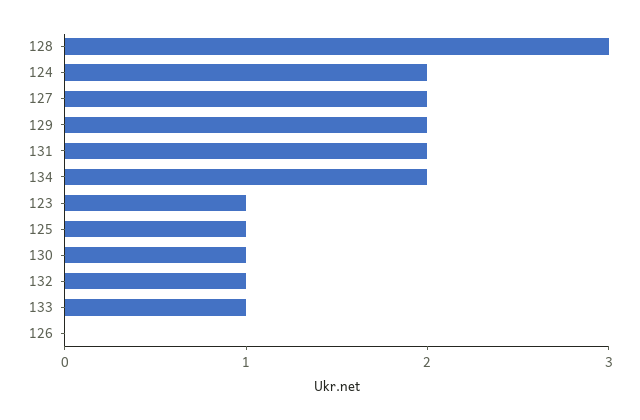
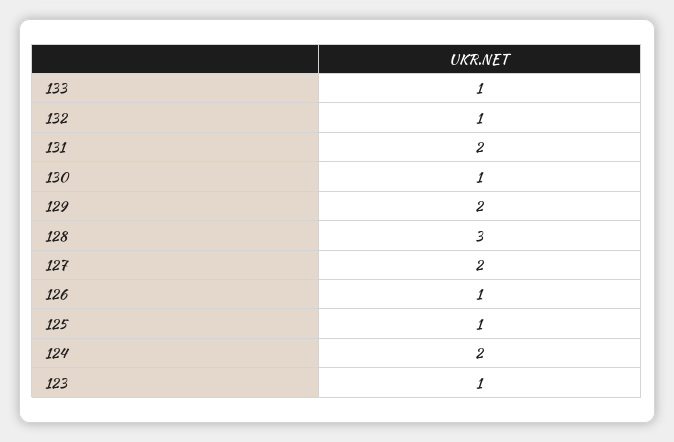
  {
    "128": 3,
    "124": 2,
    "127": 2,
    "129": 2,
    "131": 2,
-   "134": 2,
    "123": 1,
    "125": 1,
    "130": 1,
    "132": 1,
    "133": 1,
-   "126": 0
+   "126": 1
  }

